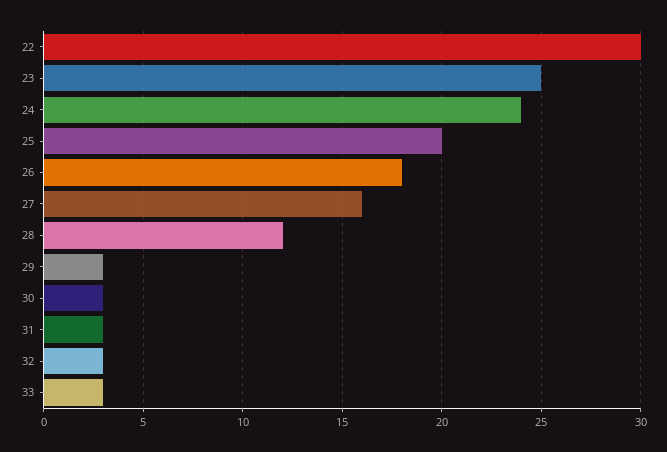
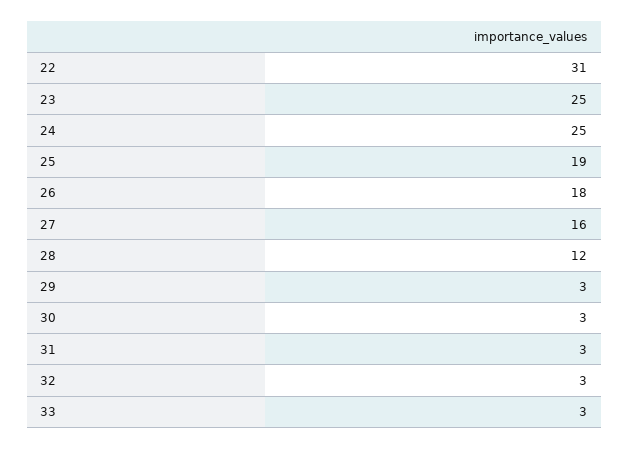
  {
-   "22": 30,
+   "22": 31,
    "23": 25,
-   "24": 24,
+   "24": 25,
-   "25": 20,
+   "25": 19,
    "26": 18,
    "27": 16,
    "28": 12,
    "29": 3,
    "30": 3,
    "31": 3,
    "32": 3,
    "33": 3
  }

